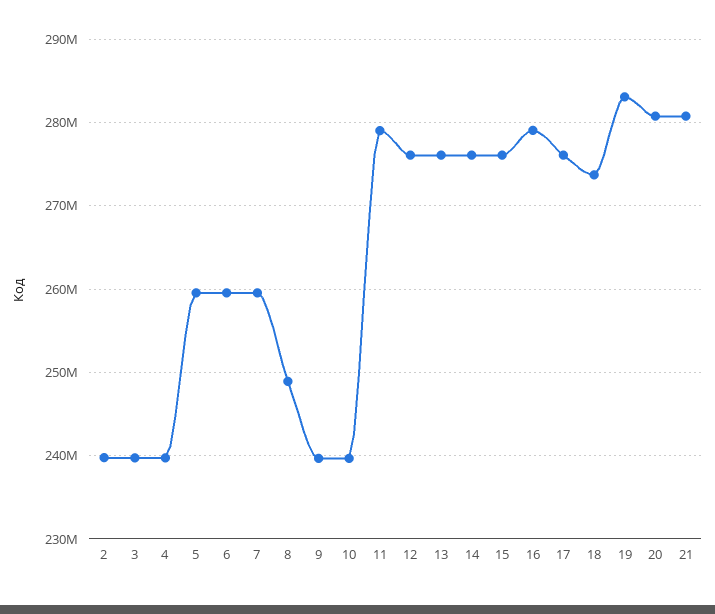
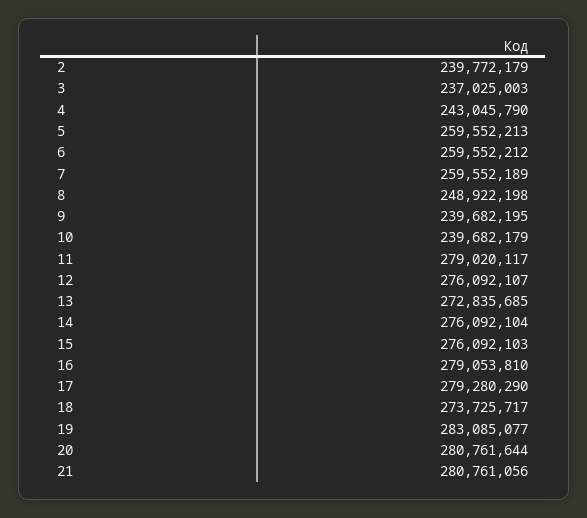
  {
    "2": 239772179,
-   "3": 240000000,
+   "3": 237025003,
-   "4": 240000000,
+   "4": 243045790,
    "5": 259552213,
    "6": 259552212,
    "7": 259552189,
    "8": 248922198,
    "9": 239682195,
    "10": 239682179,
    "11": 279020117,
    "12": 276092107,
-   "13": 276000000,
+   "13": 272835685,
    "14": 276092104,
    "15": 276092103,
    "16": 279053810,
-   "17": 276000000,
+   "17": 279280290,
    "18": 273725717,
    "19": 283085077,
    "20": 280761644,
    "21": 280761056
  }

